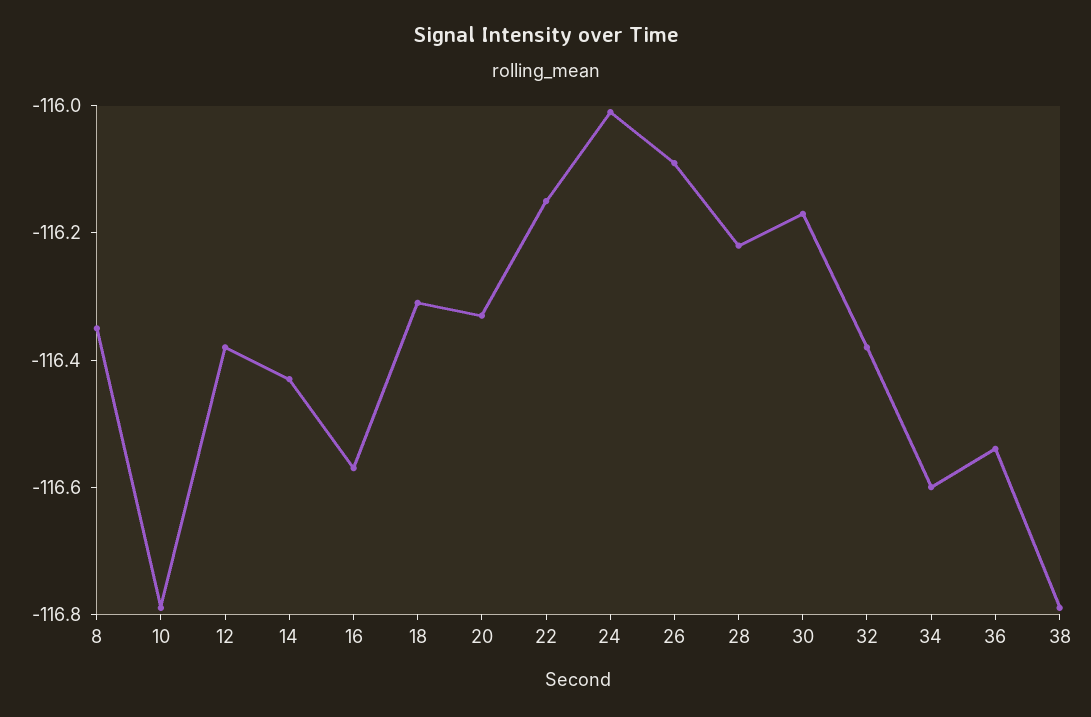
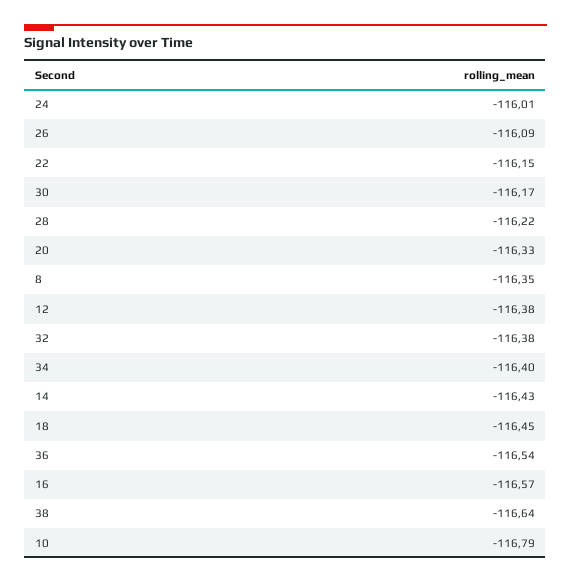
  {
    "8": -116.35,
    "10": -116.79,
    "12": -116.38,
    "14": -116.43,
    "16": -116.57,
-   "18": -116.3,
+   "18": -116.45,
    "20": -116.33,
    "22": -116.15,
    "24": -116.01,
    "26": -116.09,
    "28": -116.22,
    "30": -116.17,
    "32": -116.38,
-   "34": -116.6,
+   "34": -116.4,
    "36": -116.54,
-   "38": -116.8
+   "38": -116.64
  }

